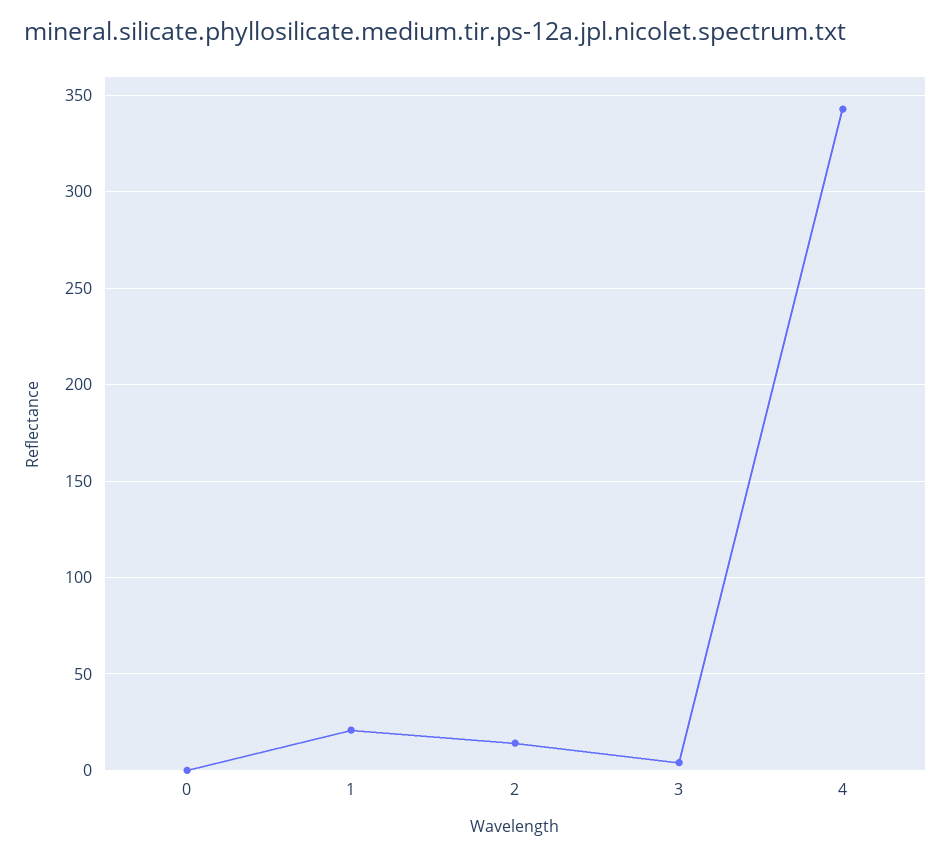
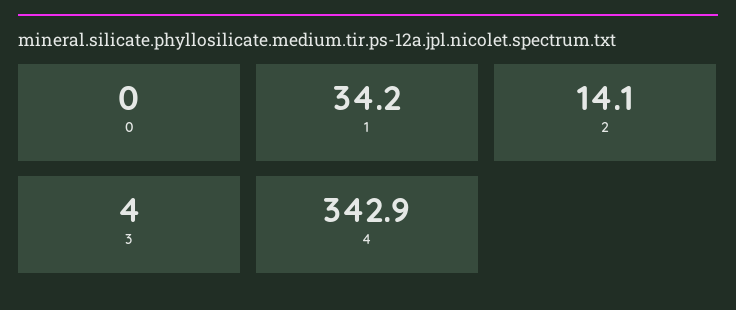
  {
    "0": 0,
-   "1": 20,
+   "1": 34.2,
    "2": 14.1,
    "3": 4,
    "4": 342.9
  }

